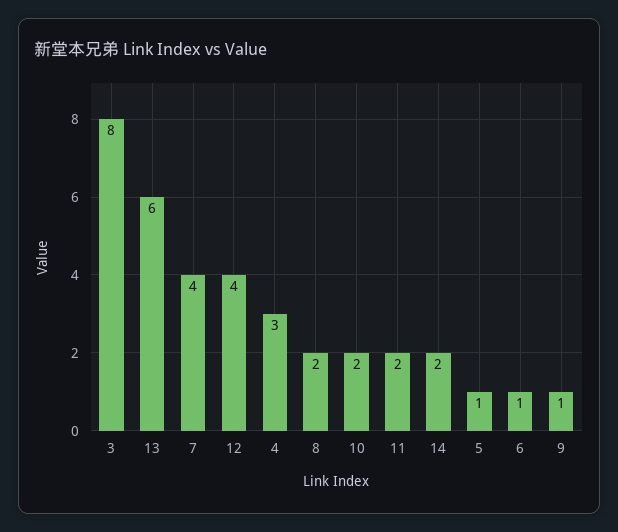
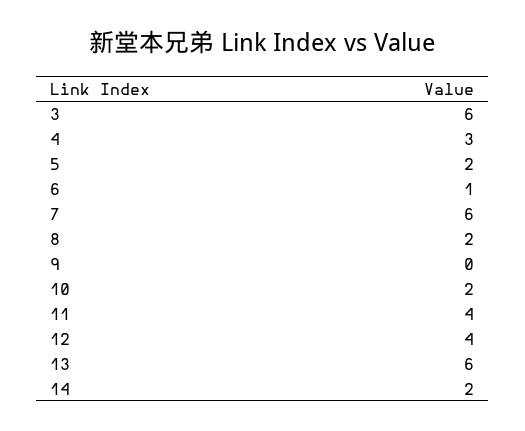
  {
-   "3": 8,
+   "3": 6,
    "13": 6,
-   "7": 4,
+   "7": 6,
    "12": 4,
    "4": 3,
    "8": 2,
    "10": 2,
-   "11": 2,
+   "11": 4,
    "14": 2,
-   "5": 1,
+   "5": 2,
    "6": 1,
-   "9": 1
+   "9": 0
  }

